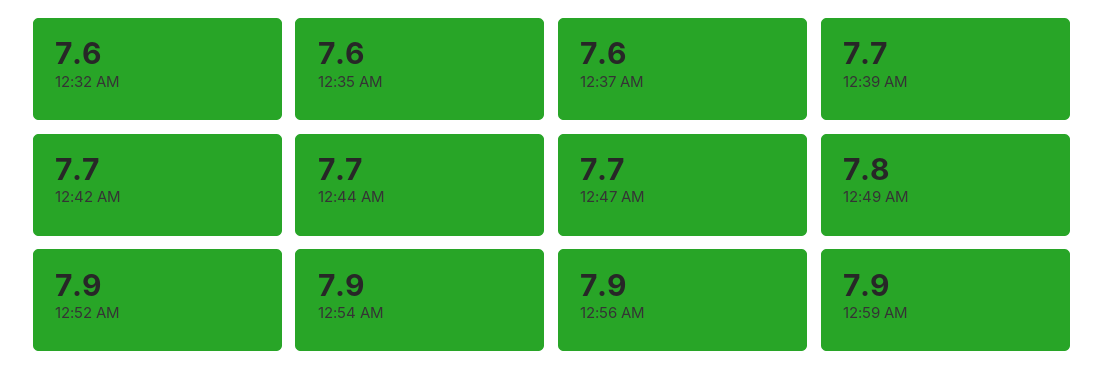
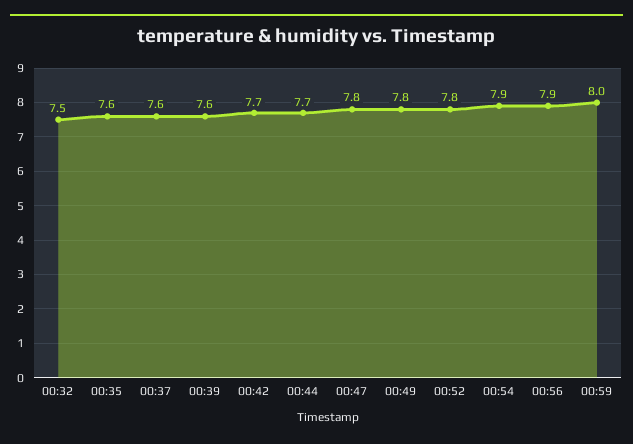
  {
-   "12:32 AM": 7.6,
+   "12:32 AM": 7.5,
    "12:35 AM": 7.6,
    "12:37 AM": 7.6,
-   "12:39 AM": 7.7,
+   "12:39 AM": 7.6,
    "12:42 AM": 7.7,
    "12:44 AM": 7.7,
-   "12:47 AM": 7.7,
+   "12:47 AM": 7.8,
    "12:49 AM": 7.8,
-   "12:52 AM": 7.9,
+   "12:52 AM": 7.8,
    "12:54 AM": 7.9,
    "12:56 AM": 7.9,
-   "12:59 AM": 7.9
+   "12:59 AM": 8
  }

